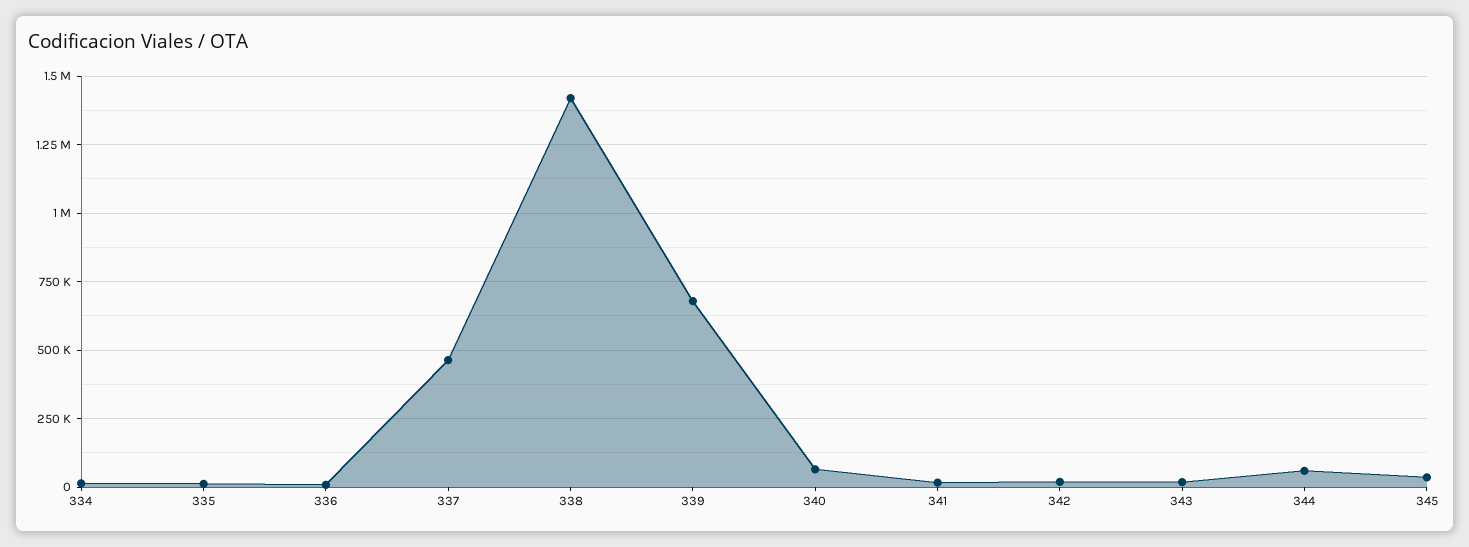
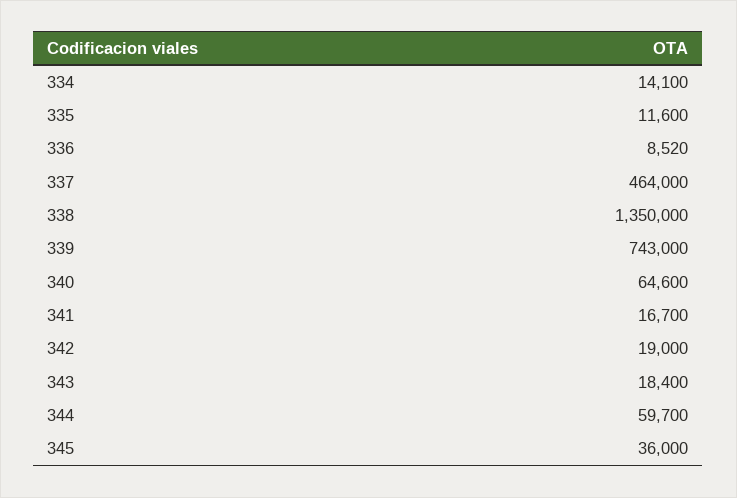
  {
    "334": 14100,
    "335": 11600,
    "336": 8520,
    "337": 464000,
-   "338": 1425000,
+   "338": 1350000,
-   "339": 675000,
+   "339": 743000,
    "340": 64600,
    "341": 16700,
    "342": 19000,
    "343": 18400,
    "344": 59700,
    "345": 36000
  }

